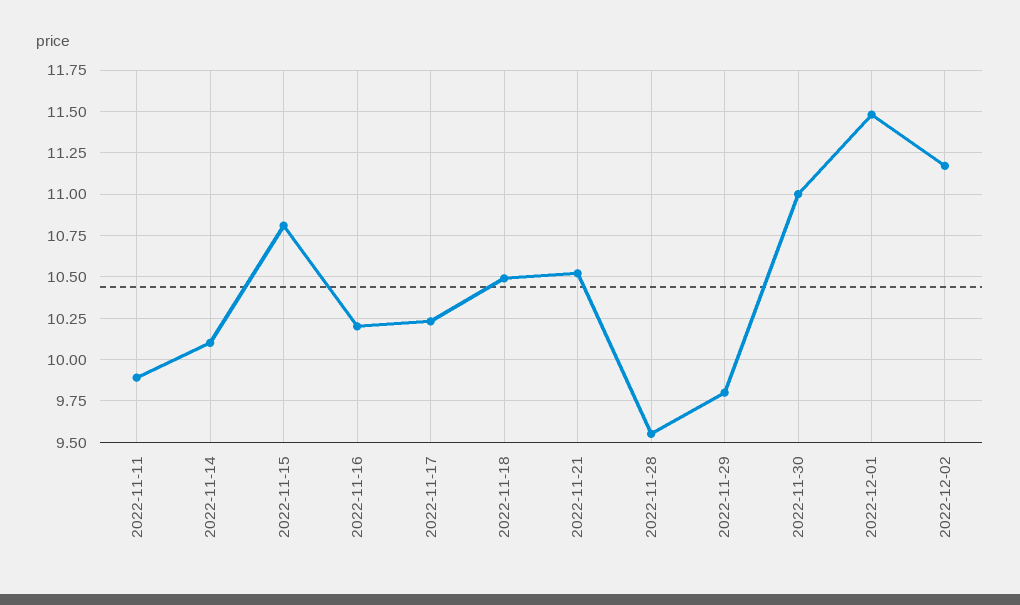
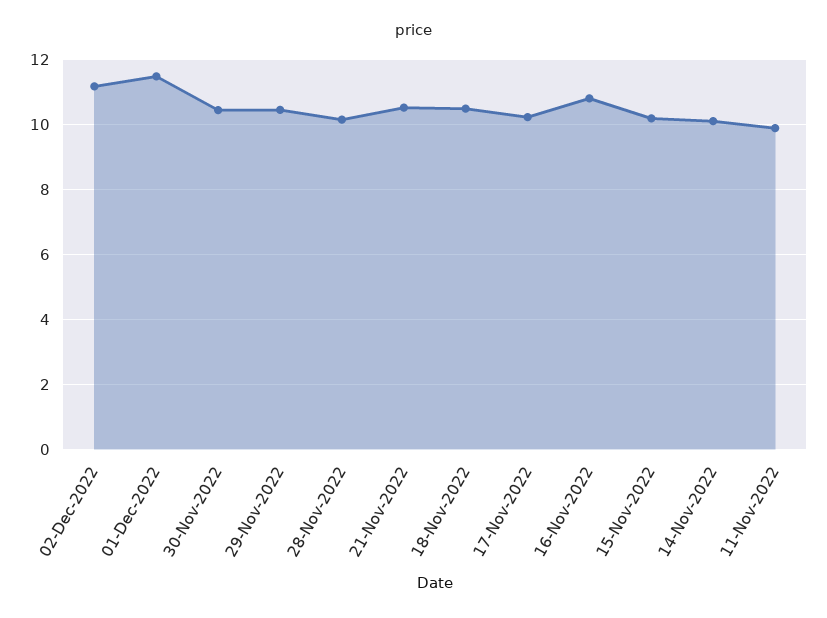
  {
    "2022-11-11": 9.9,
    "2022-11-14": 10.1,
-   "2022-11-15": 10.8,
+   "2022-11-15": 10.2,
-   "2022-11-16": 10.2,
+   "2022-11-16": 10.8,
    "2022-11-17": 10.25,
    "2022-11-18": 10.5,
    "2022-11-21": 10.5,
-   "2022-11-28": 9.55,
+   "2022-11-28": 10.2,
-   "2022-11-29": 9.8,
+   "2022-11-29": 10.4,
-   "2022-11-30": 11,
+   "2022-11-30": 10.4,
    "2022-12-01": 11.5,
    "2022-12-02": 11.15
  }

